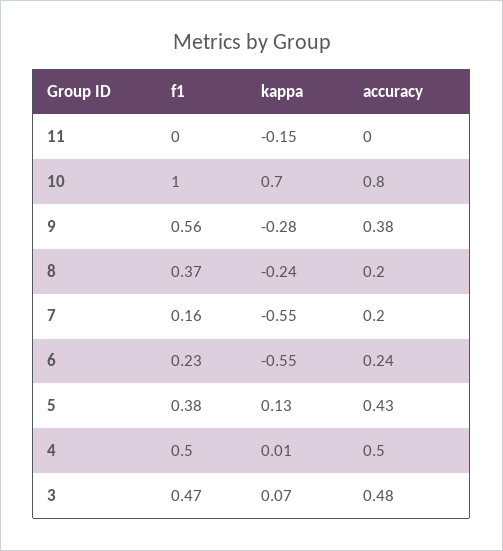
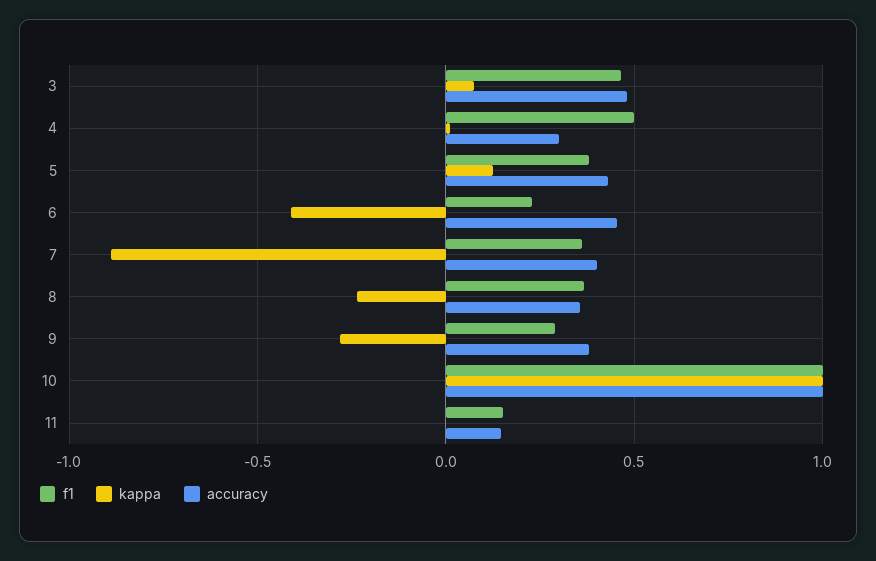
  {
    "f1": {
-     "11": 0,
+     "11": 0.15,
      "10": 1,
-     "9": 0.56,
+     "9": 0.3,
      "8": 0.37,
-     "7": 0.16,
+     "7": 0.35,
      "6": 0.23,
      "5": 0.38,
      "4": 0.5,
      "3": 0.47
    },
    "kappa": {
-     "11": -0.15,
+     "11": 0,
-     "10": 0.7,
+     "10": 1,
      "9": -0.28,
      "8": -0.24,
-     "7": -0.55,
+     "7": -0.9,
-     "6": -0.55,
+     "6": -0.4,
      "5": 0.13,
      "4": 0.01,
      "3": 0.07
    },
    "accuracy": {
-     "11": 0,
+     "11": 0.15,
-     "10": 0.8,
+     "10": 1,
      "9": 0.38,
-     "8": 0.2,
+     "8": 0.35,
-     "7": 0.2,
+     "7": 0.4,
-     "6": 0.24,
+     "6": 0.45,
      "5": 0.43,
-     "4": 0.5,
+     "4": 0.3,
      "3": 0.48
    }
  }

